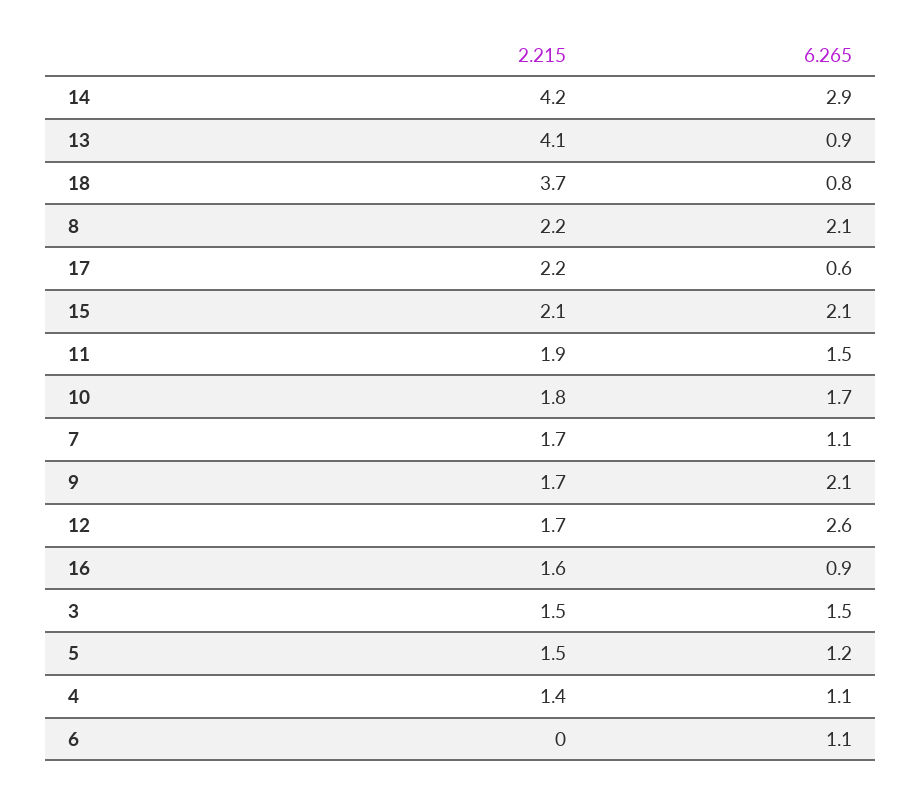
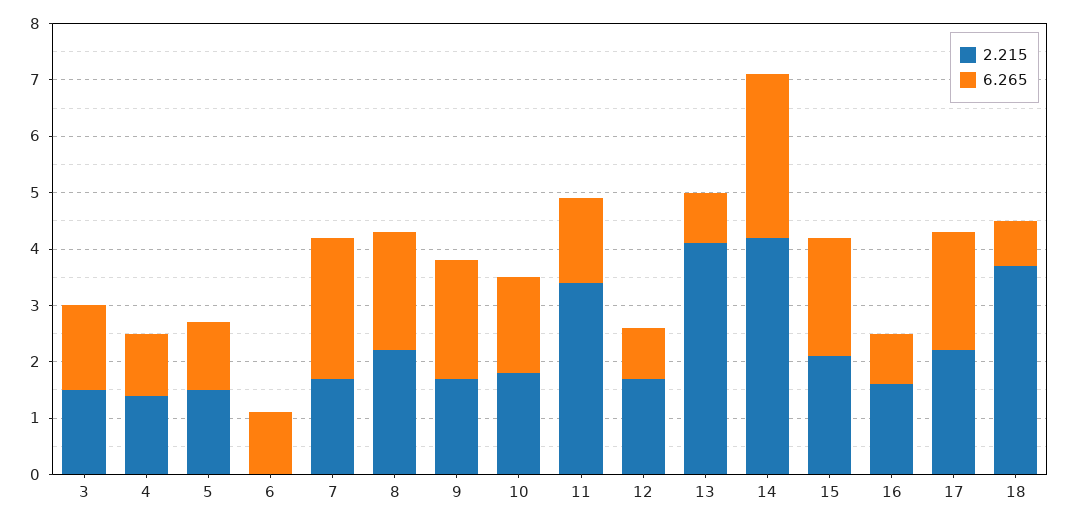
  {
    "2.215": {
      "14": 4.2,
      "13": 4.1,
      "18": 3.7,
      "8": 2.2,
      "17": 2.2,
      "15": 2.1,
-     "11": 1.9,
+     "11": 3.5,
      "10": 1.8,
      "7": 1.7,
      "9": 1.7,
      "12": 1.7,
      "16": 1.6,
      "3": 1.5,
      "5": 1.5,
      "4": 1.4,
      "6": 0
    },
    "6.265": {
      "14": 2.9,
      "13": 0.9,
      "18": 0.8,
      "8": 2.1,
-     "17": 0.6,
+     "17": 2,
      "15": 2.1,
      "11": 1.5,
      "10": 1.7,
-     "7": 1.1,
+     "7": 2.5,
      "9": 2.1,
-     "12": 2.6,
+     "12": 1,
      "16": 0.9,
      "3": 1.5,
      "5": 1.2,
      "4": 1.1,
      "6": 1.1
    }
  }

